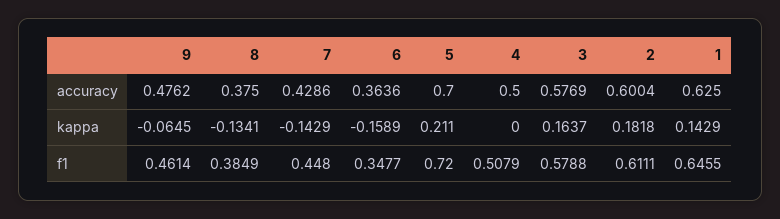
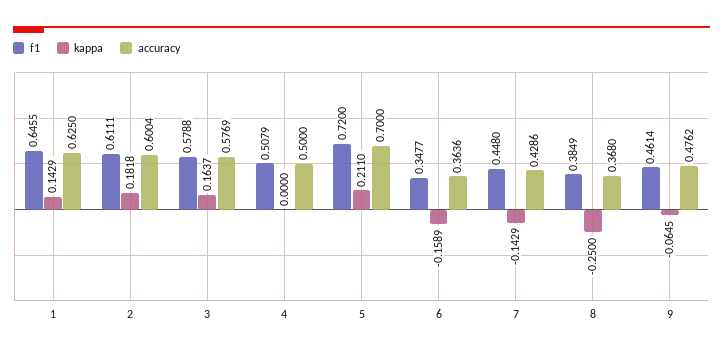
  {
    "accuracy": {
      "9": 0.4762,
-     "8": 0.375,
+     "8": 0.368,
      "7": 0.4286,
      "6": 0.3636,
      "5": 0.7,
      "4": 0.5,
      "3": 0.5769,
      "2": 0.6004,
      "1": 0.625
    },
    "kappa": {
      "9": -0.0645,
-     "8": -0.1341,
+     "8": -0.25,
      "7": -0.1429,
      "6": -0.1589,
      "5": 0.211,
      "4": 0,
      "3": 0.1637,
      "2": 0.1818,
      "1": 0.1429
    },
    "f1": {
      "9": 0.4614,
      "8": 0.3849,
      "7": 0.448,
      "6": 0.3477,
      "5": 0.72,
      "4": 0.5079,
      "3": 0.5788,
      "2": 0.6111,
      "1": 0.6455
    }
  }

